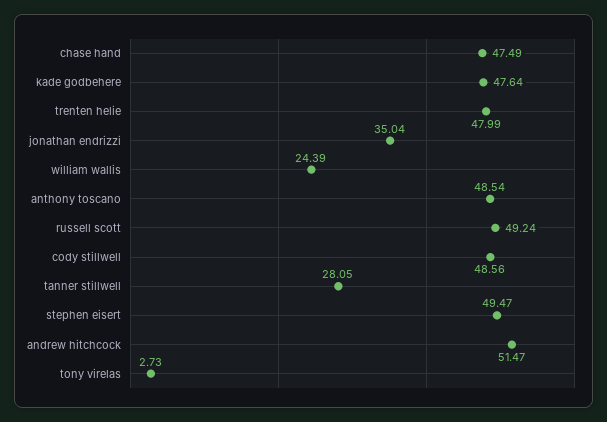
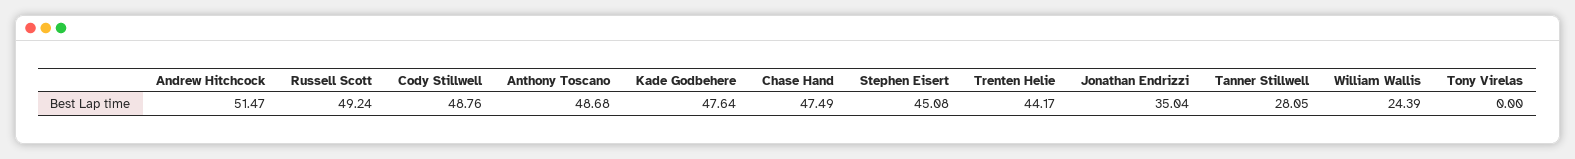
  {
    "chase hand": 47.49,
    "kade godbehere": 47.64,
-   "trenten helie": 47.99,
+   "trenten helie": 44.17,
    "jonathan endrizzi": 35.04,
    "william wallis": 24.39,
-   "anthony toscano": 48.54,
+   "anthony toscano": 48.68,
    "russell scott": 49.24,
-   "cody stillwell": 48.56,
+   "cody stillwell": 48.76,
    "tanner stillwell": 28.05,
-   "stephen eisert": 49.47,
+   "stephen eisert": 45.08,
    "andrew hitchcock": 51.47,
-   "tony virelas": 2.73
+   "tony virelas": 0
  }

